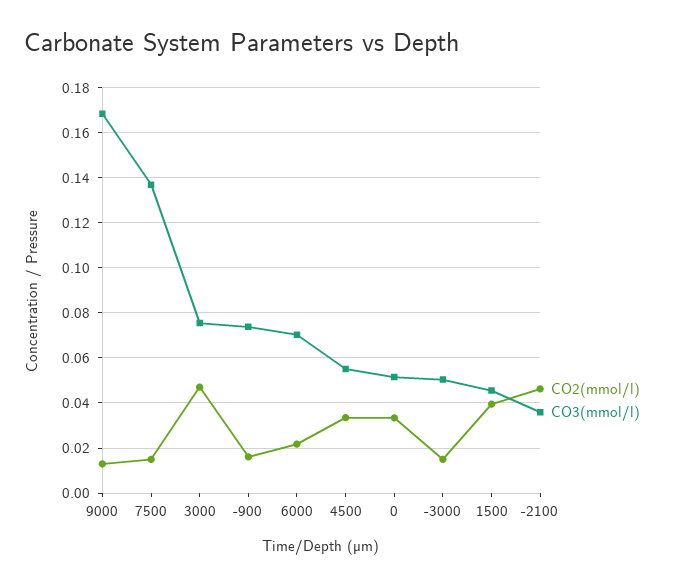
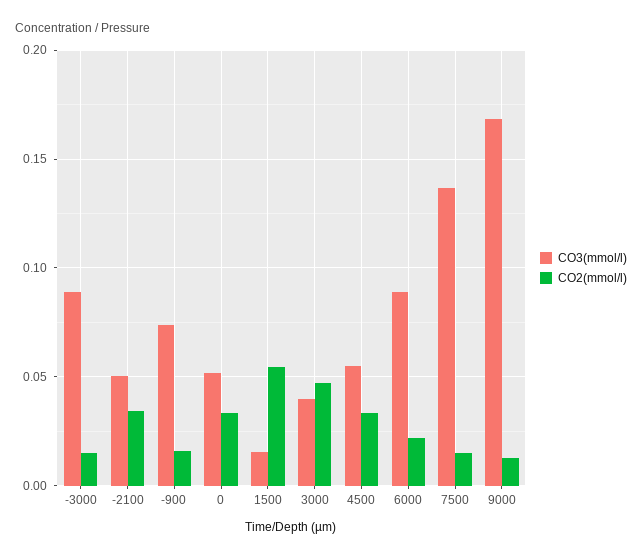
  {
    "CO2(mmol/l)": {
      "9000": 0.015,
      "7500": 0.015,
      "3000": 0.045,
      "-900": 0.015,
      "6000": 0.02,
      "4500": 0.035,
      "0": 0.035,
      "-3000": 0.015,
-     "1500": 0.04,
+     "1500": 0.055,
-     "-2100": 0.045
+     "-2100": 0.035
    },
    "CO3(mmol/l)": {
      "9000": 0.17,
      "7500": 0.135,
-     "3000": 0.075,
+     "3000": 0.04,
      "-900": 0.075,
-     "6000": 0.07,
+     "6000": 0.09,
      "4500": 0.055,
      "0": 0.05,
-     "-3000": 0.05,
+     "-3000": 0.09,
-     "1500": 0.045,
+     "1500": 0.015,
-     "-2100": 0.035
+     "-2100": 0.05
    }
  }

